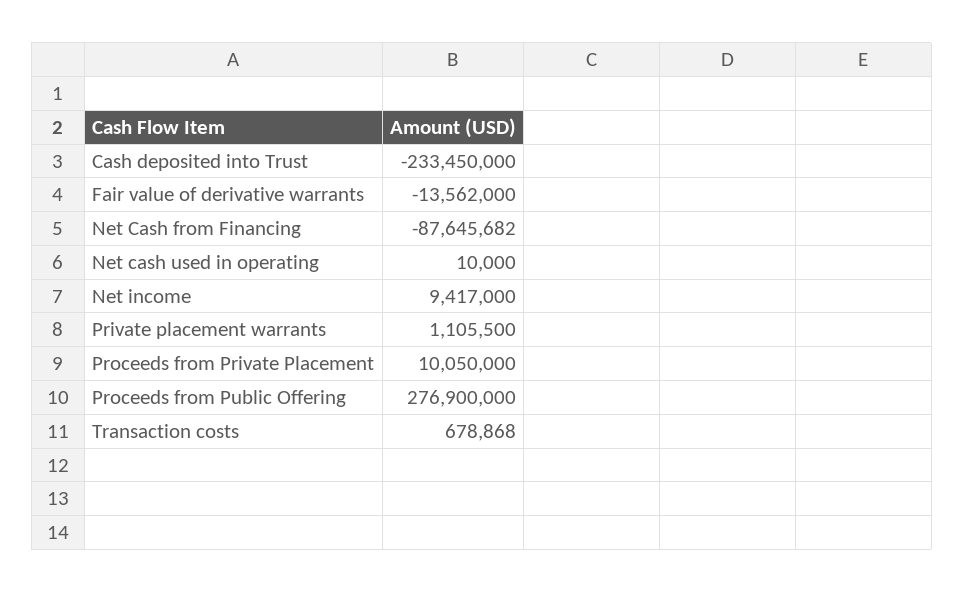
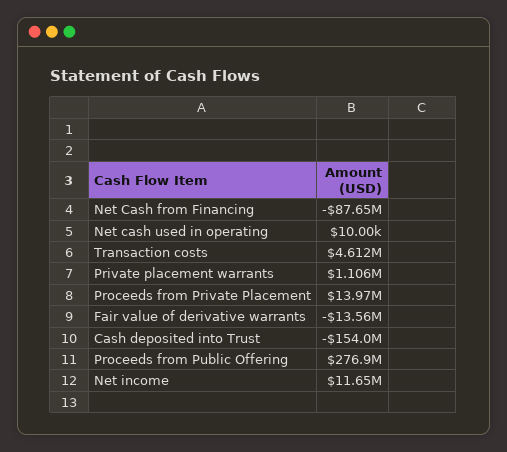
  {
-   "Cash deposited into Trust": -233450000,
+   "Cash deposited into Trust": -154000000,
    "Fair value of derivative warrants": -13562000,
    "Net Cash from Financing": -87645682,
    "Net cash used in operating": 10000,
-   "Net income": 9417000,
+   "Net income": 11650000,
    "Private placement warrants": 1105500,
-   "Proceeds from Private Placement": 10050000,
+   "Proceeds from Private Placement": 13970000,
    "Proceeds from Public Offering": 276900000,
-   "Transaction costs": 678868
+   "Transaction costs": 4612000
  }

